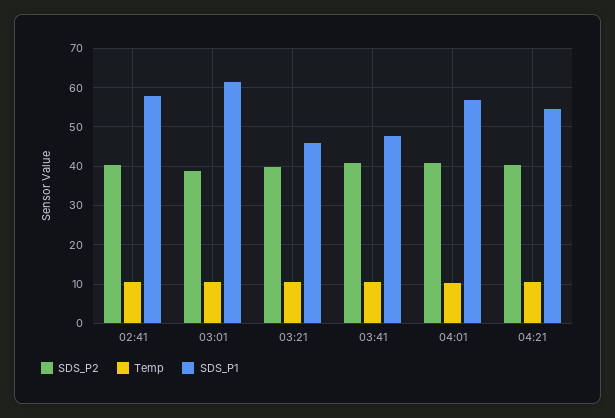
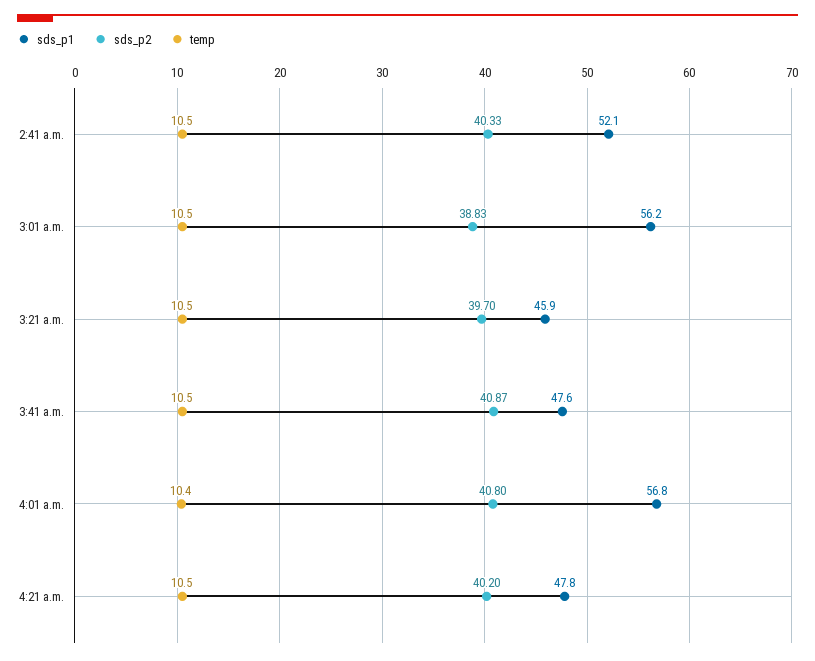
  {
    "SDS_P2": {
      "02:41": 40.33,
      "03:01": 38.83,
      "03:21": 39.7,
      "03:41": 40.87,
      "04:01": 40.8,
      "04:21": 40.2
    },
    "Temp": {
      "02:41": 10.5,
      "03:01": 10.5,
      "03:21": 10.5,
      "03:41": 10.5,
      "04:01": 10.4,
      "04:21": 10.5
    },
    "SDS_P1": {
-     "02:41": 58,
+     "02:41": 52.1,
-     "03:01": 62,
+     "03:01": 56.2,
      "03:21": 45.9,
      "03:41": 47.6,
      "04:01": 56.8,
-     "04:21": 54
+     "04:21": 47.8
    }
  }

